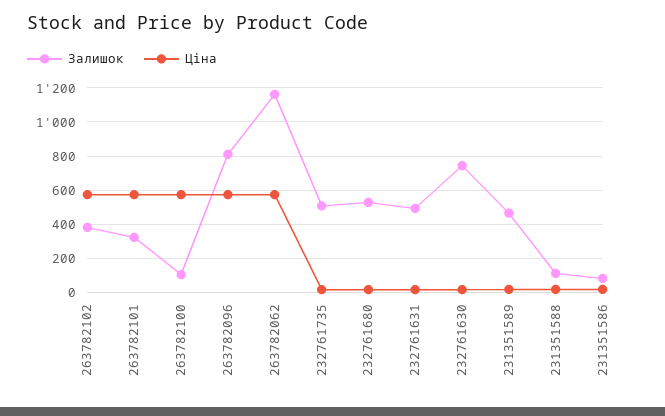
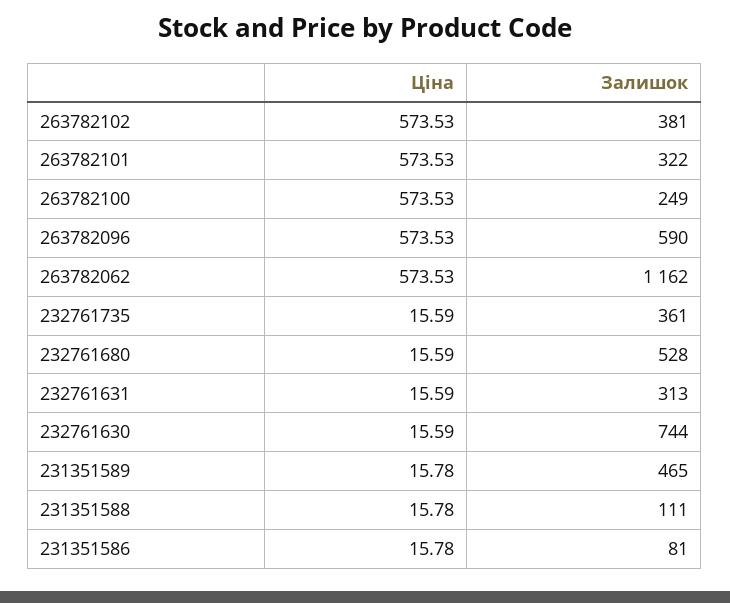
  {
    "Залишок": {
      "263782102": 381,
      "263782101": 322,
-     "263782100": 100,
+     "263782100": 249,
-     "263782096": 800,
+     "263782096": 590,
      "263782062": 1162,
-     "232761735": 500,
+     "232761735": 361,
      "232761680": 528,
-     "232761631": 500,
+     "232761631": 313,
      "232761630": 744,
      "231351589": 465,
      "231351588": 111,
      "231351586": 81
    },
    "Ціна": {
      "263782102": 573.53,
      "263782101": 573.53,
      "263782100": 573.53,
      "263782096": 573.53,
      "263782062": 573.53,
      "232761735": 15.59,
      "232761680": 15.59,
      "232761631": 15.59,
      "232761630": 15.59,
      "231351589": 15.78,
      "231351588": 15.78,
      "231351586": 15.78
    }
  }

